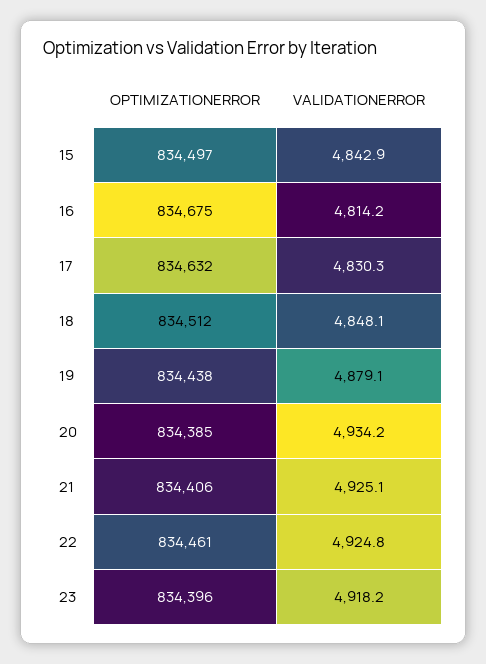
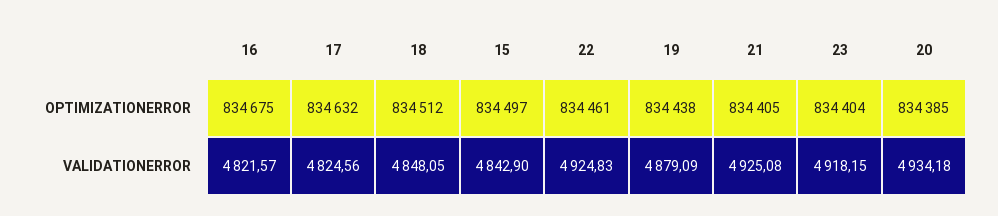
  {
    "OPTIMIZATIONERROR": {
      "15": 834497,
      "16": 834675,
      "17": 834632,
      "18": 834512,
      "19": 834438,
      "20": 834385,
-     "21": 834406,
+     "21": 834405,
      "22": 834461,
-     "23": 834396
+     "23": 834404
    },
    "VALIDATIONERROR": {
      "15": 4842.9,
-     "16": 4814.2,
+     "16": 4821.57,
-     "17": 4830.3,
+     "17": 4824.56,
      "18": 4848.05,
      "19": 4879.09,
      "20": 4934.18,
      "21": 4925.08,
      "22": 4924.83,
      "23": 4918.15
    }
  }

